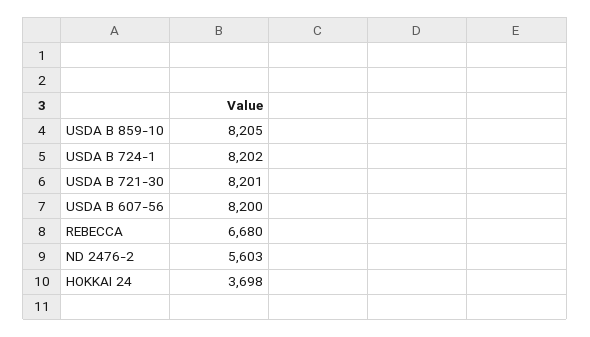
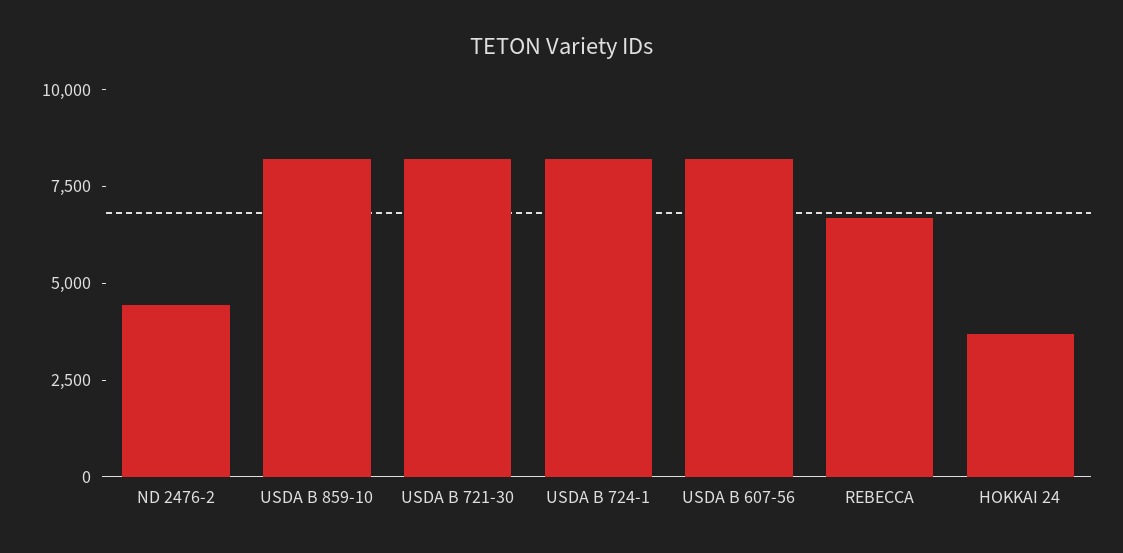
  {
    "USDA B 859-10": 8205,
    "USDA B 724-1": 8202,
    "USDA B 721-30": 8201,
    "USDA B 607-56": 8200,
    "REBECCA": 6680,
-   "ND 2476-2": 5603,
+   "ND 2476-2": 4500,
    "HOKKAI 24": 3698
  }

